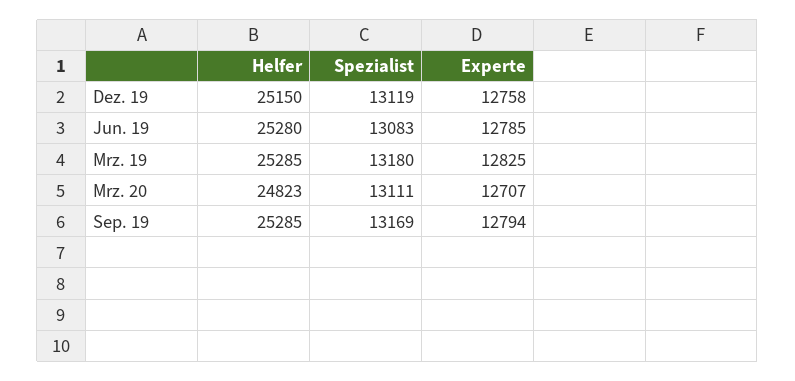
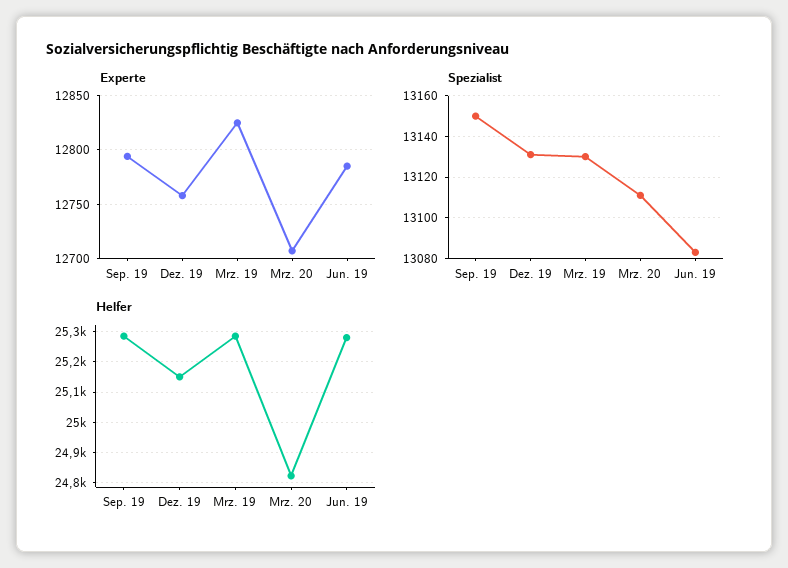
  {
    "Helfer": {
      "Dez. 19": 25150,
      "Jun. 19": 25280,
      "Mrz. 19": 25285,
      "Mrz. 20": 24823,
      "Sep. 19": 25285
    },
    "Spezialist": {
-     "Dez. 19": 13119,
+     "Dez. 19": 13130,
      "Jun. 19": 13083,
-     "Mrz. 19": 13180,
+     "Mrz. 19": 13130,
      "Mrz. 20": 13111,
-     "Sep. 19": 13169
+     "Sep. 19": 13150
    },
    "Experte": {
      "Dez. 19": 12758,
      "Jun. 19": 12785,
      "Mrz. 19": 12825,
      "Mrz. 20": 12707,
      "Sep. 19": 12794
    }
  }

